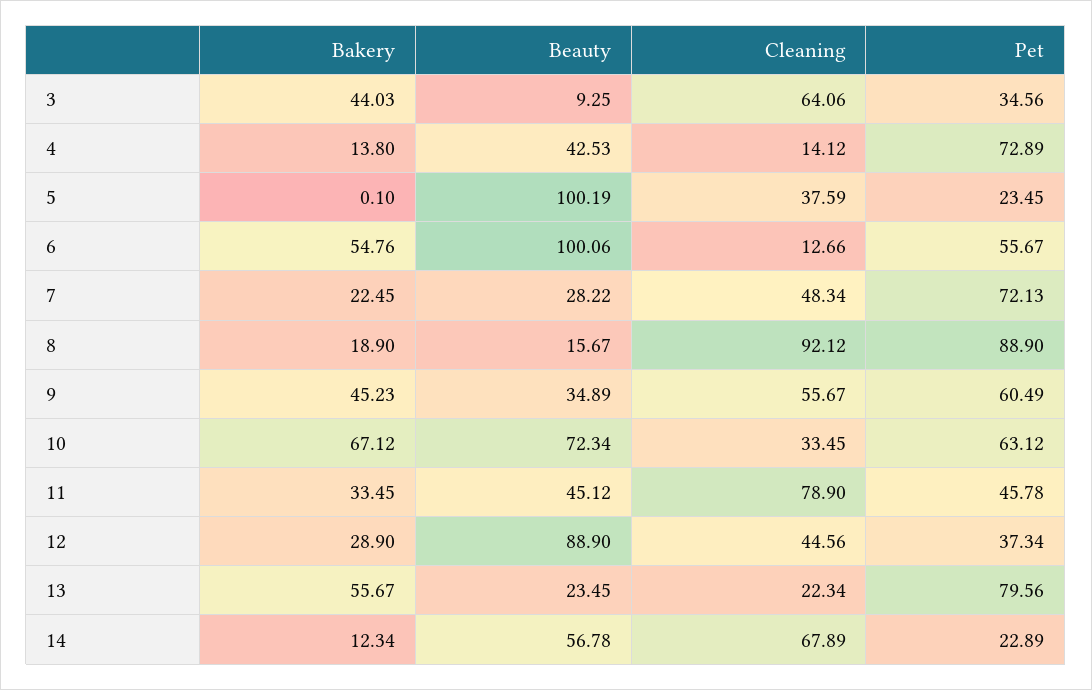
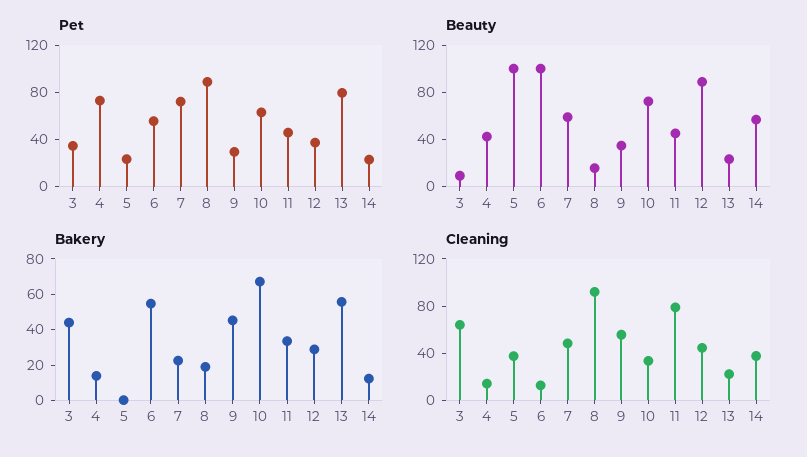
  {
    "Bakery": {
      "3": 44.03,
      "4": 13.8,
      "5": 0.1,
      "6": 54.76,
      "7": 22.45,
      "8": 18.9,
      "9": 45.23,
      "10": 67.12,
      "11": 33.45,
      "12": 28.9,
      "13": 55.67,
      "14": 12.34
    },
    "Beauty": {
      "3": 9.25,
      "4": 42.53,
      "5": 100.19,
      "6": 100.06,
-     "7": 28.22,
+     "7": 60,
      "8": 15.67,
      "9": 34.89,
      "10": 72.34,
      "11": 45.12,
      "12": 88.9,
      "13": 23.45,
      "14": 56.78
    },
    "Cleaning": {
      "3": 64.06,
      "4": 14.12,
      "5": 37.59,
      "6": 12.66,
      "7": 48.34,
      "8": 92.12,
      "9": 55.67,
      "10": 33.45,
      "11": 78.9,
      "12": 44.56,
      "13": 22.34,
-     "14": 67.89
+     "14": 40
    },
    "Pet": {
      "3": 34.56,
      "4": 72.89,
      "5": 23.45,
      "6": 55.67,
      "7": 72.13,
      "8": 88.9,
-     "9": 60.49,
+     "9": 30,
      "10": 63.12,
      "11": 45.78,
      "12": 37.34,
      "13": 79.56,
      "14": 22.89
    }
  }

